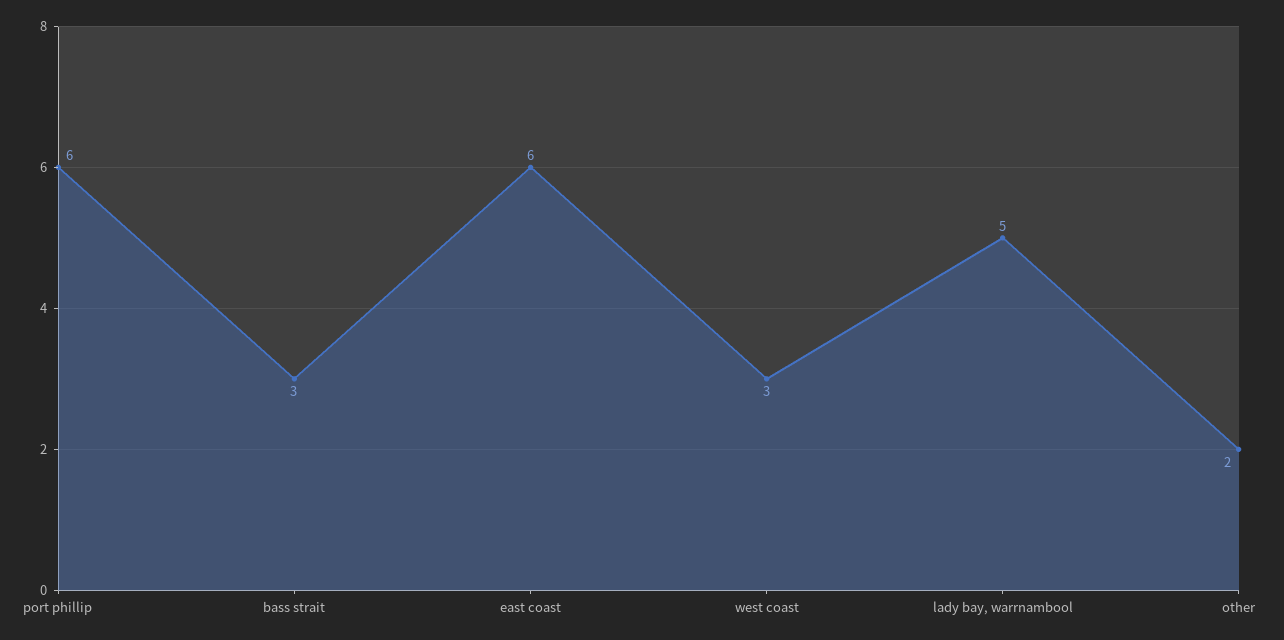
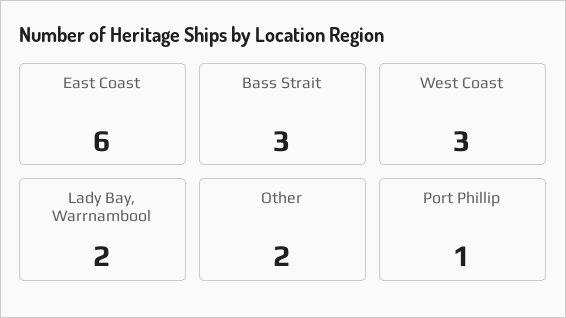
  {
-   "port phillip": 6,
+   "port phillip": 1,
    "bass strait": 3,
    "east coast": 6,
    "west coast": 3,
-   "lady bay, warrnambool": 5,
+   "lady bay, warrnambool": 2,
    "other": 2
  }

